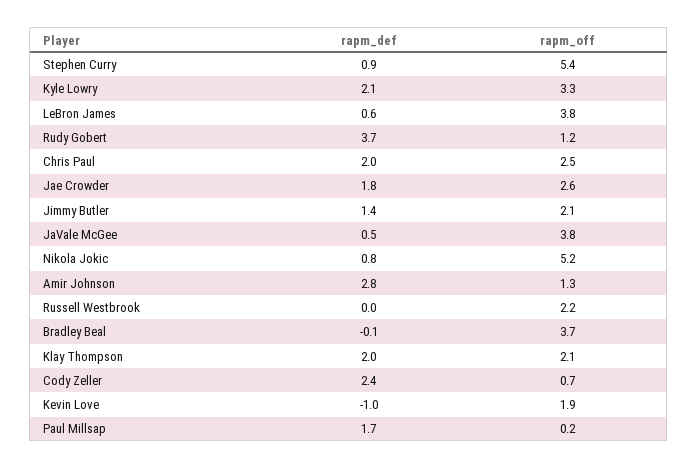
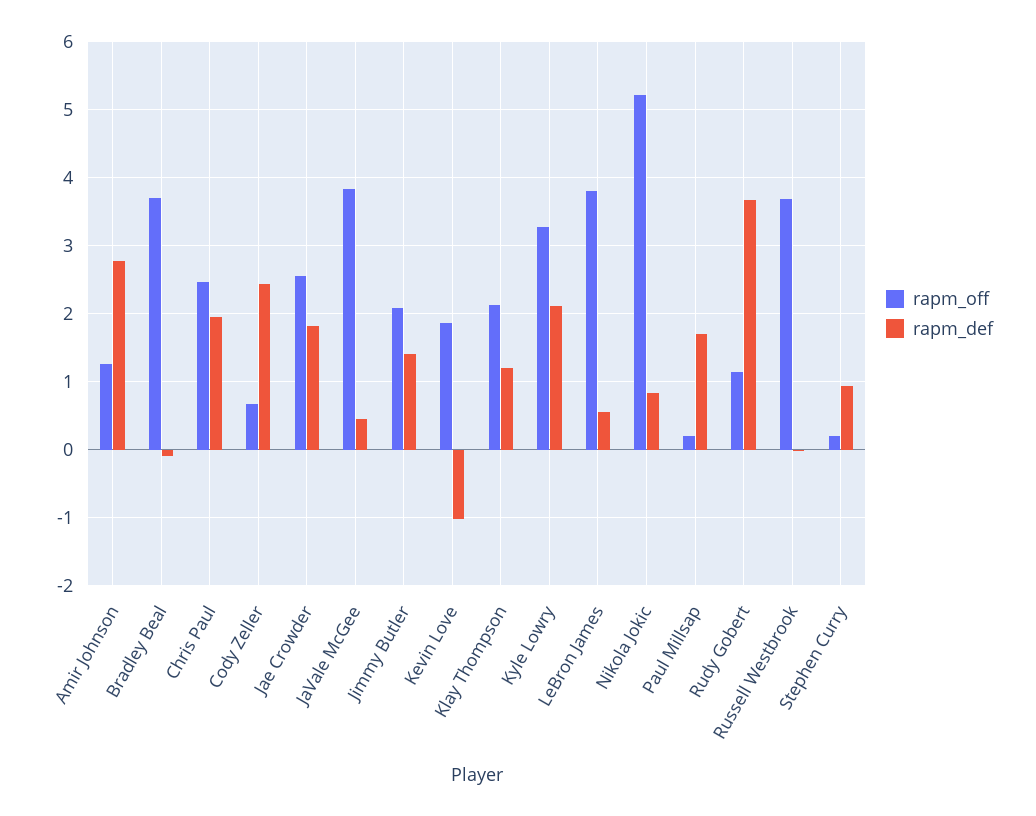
  {
    "rapm_def": {
      "Stephen Curry": 0.9,
      "Kyle Lowry": 2.1,
      "LeBron James": 0.6,
      "Rudy Gobert": 3.7,
      "Chris Paul": 2,
      "Jae Crowder": 1.8,
      "Jimmy Butler": 1.4,
      "JaVale McGee": 0.5,
      "Nikola Jokic": 0.8,
      "Amir Johnson": 2.8,
      "Russell Westbrook": 0,
      "Bradley Beal": -0.1,
-     "Klay Thompson": 2,
+     "Klay Thompson": 1.2,
      "Cody Zeller": 2.4,
      "Kevin Love": -1,
      "Paul Millsap": 1.7
    },
    "rapm_off": {
-     "Stephen Curry": 5.4,
+     "Stephen Curry": 0.2,
      "Kyle Lowry": 3.3,
      "LeBron James": 3.8,
      "Rudy Gobert": 1.2,
      "Chris Paul": 2.5,
      "Jae Crowder": 2.6,
      "Jimmy Butler": 2.1,
      "JaVale McGee": 3.8,
      "Nikola Jokic": 5.2,
      "Amir Johnson": 1.3,
-     "Russell Westbrook": 2.2,
+     "Russell Westbrook": 3.7,
      "Bradley Beal": 3.7,
      "Klay Thompson": 2.1,
      "Cody Zeller": 0.7,
      "Kevin Love": 1.9,
      "Paul Millsap": 0.2
    }
  }

